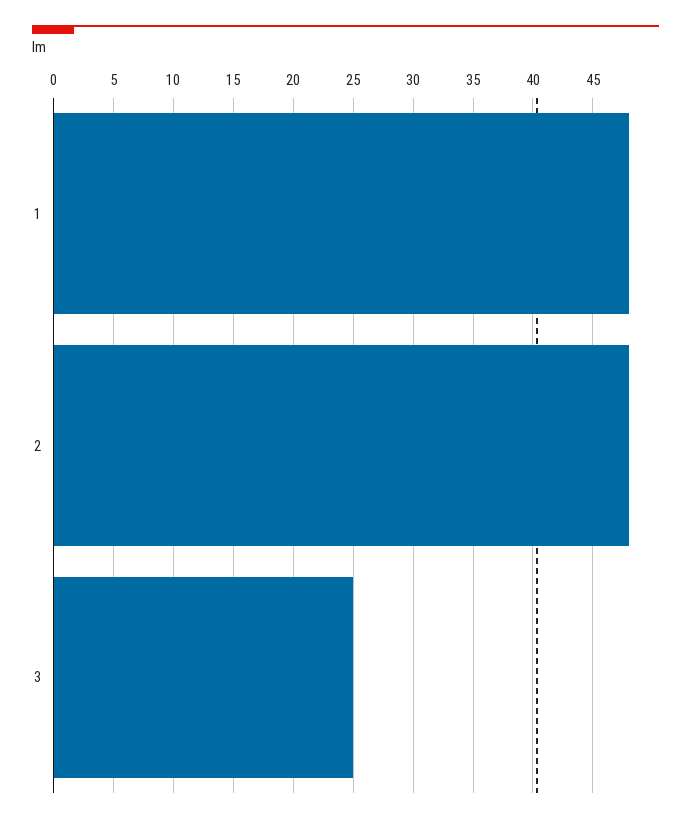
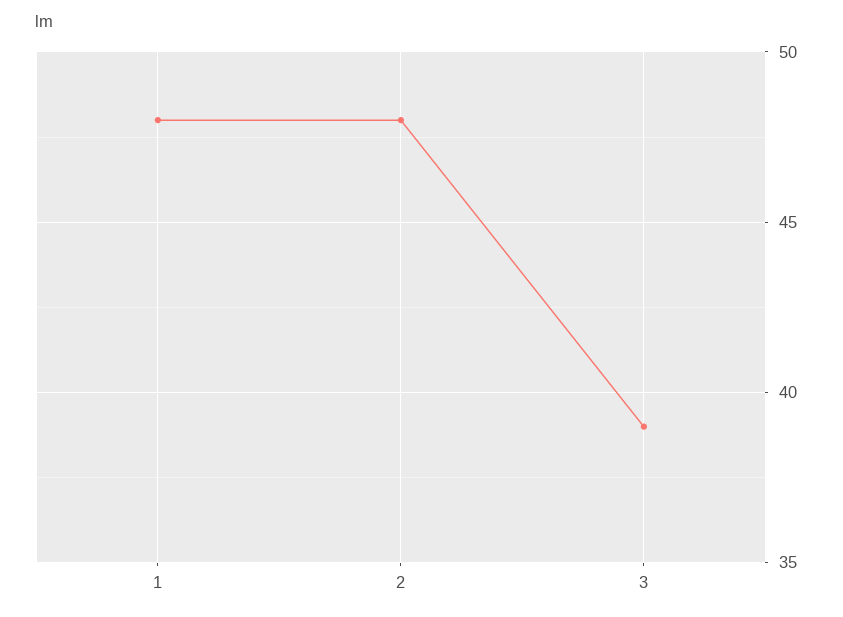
  {
    "1": 48,
    "2": 48,
-   "3": 25
+   "3": 39
  }

